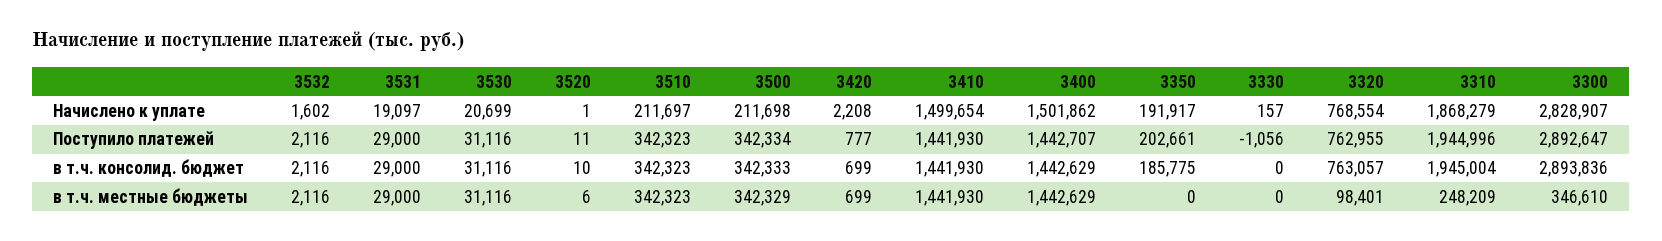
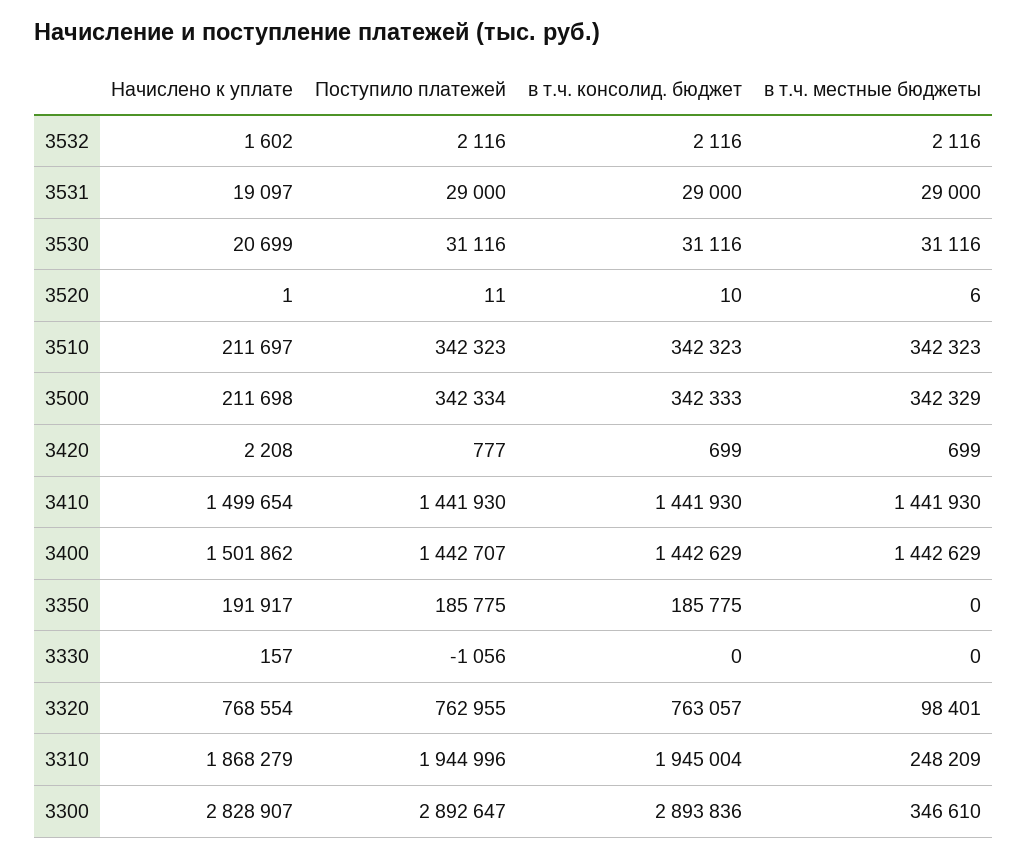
  {
    "3532": {
      "Начислено к уплате": 1602,
      "Поступило платежей": 2116,
      "в т.ч. консолид. бюджет": 2116,
      "в т.ч. местные бюджеты": 2116
    },
    "3531": {
      "Начислено к уплате": 19097,
      "Поступило платежей": 29000,
      "в т.ч. консолид. бюджет": 29000,
      "в т.ч. местные бюджеты": 29000
    },
    "3530": {
      "Начислено к уплате": 20699,
      "Поступило платежей": 31116,
      "в т.ч. консолид. бюджет": 31116,
      "в т.ч. местные бюджеты": 31116
    },
    "3520": {
      "Начислено к уплате": 1,
      "Поступило платежей": 11,
      "в т.ч. консолид. бюджет": 10,
      "в т.ч. местные бюджеты": 6
    },
    "3510": {
      "Начислено к уплате": 211697,
      "Поступило платежей": 342323,
      "в т.ч. консолид. бюджет": 342323,
      "в т.ч. местные бюджеты": 342323
    },
    "3500": {
      "Начислено к уплате": 211698,
      "Поступило платежей": 342334,
      "в т.ч. консолид. бюджет": 342333,
      "в т.ч. местные бюджеты": 342329
    },
    "3420": {
      "Начислено к уплате": 2208,
      "Поступило платежей": 777,
      "в т.ч. консолид. бюджет": 699,
      "в т.ч. местные бюджеты": 699
    },
    "3410": {
      "Начислено к уплате": 1499654,
      "Поступило платежей": 1441930,
      "в т.ч. консолид. бюджет": 1441930,
      "в т.ч. местные бюджеты": 1441930
    },
    "3400": {
      "Начислено к уплате": 1501862,
      "Поступило платежей": 1442707,
      "в т.ч. консолид. бюджет": 1442629,
      "в т.ч. местные бюджеты": 1442629
    },
    "3350": {
      "Начислено к уплате": 191917,
-     "Поступило платежей": 202661,
+     "Поступило платежей": 185775,
      "в т.ч. консолид. бюджет": 185775,
      "в т.ч. местные бюджеты": 0
    },
    "3330": {
      "Начислено к уплате": 157,
      "Поступило платежей": -1056,
      "в т.ч. консолид. бюджет": 0,
      "в т.ч. местные бюджеты": 0
    },
    "3320": {
      "Начислено к уплате": 768554,
      "Поступило платежей": 762955,
      "в т.ч. консолид. бюджет": 763057,
      "в т.ч. местные бюджеты": 98401
    },
    "3310": {
      "Начислено к уплате": 1868279,
      "Поступило платежей": 1944996,
      "в т.ч. консолид. бюджет": 1945004,
      "в т.ч. местные бюджеты": 248209
    },
    "3300": {
      "Начислено к уплате": 2828907,
      "Поступило платежей": 2892647,
      "в т.ч. консолид. бюджет": 2893836,
      "в т.ч. местные бюджеты": 346610
    }
  }

